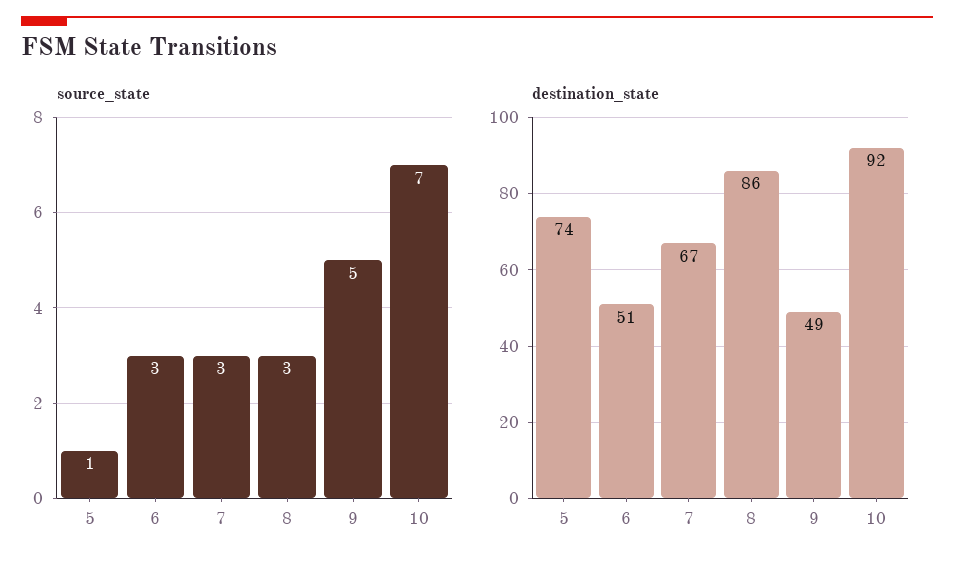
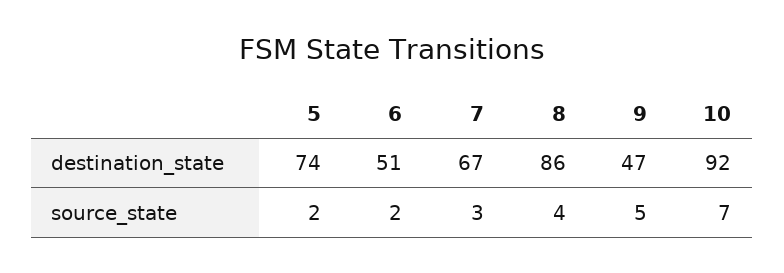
  {
    "source_state": {
-     "5": 1,
+     "5": 2,
-     "6": 3,
+     "6": 2,
      "7": 3,
-     "8": 3,
+     "8": 4,
      "9": 5,
      "10": 7
    },
    "destination_state": {
      "5": 74,
      "6": 51,
      "7": 67,
      "8": 86,
-     "9": 49,
+     "9": 47,
      "10": 92
    }
  }

